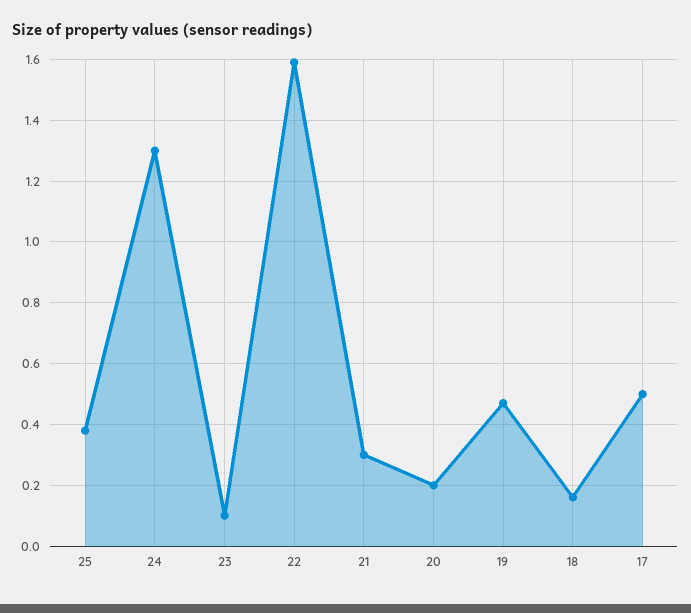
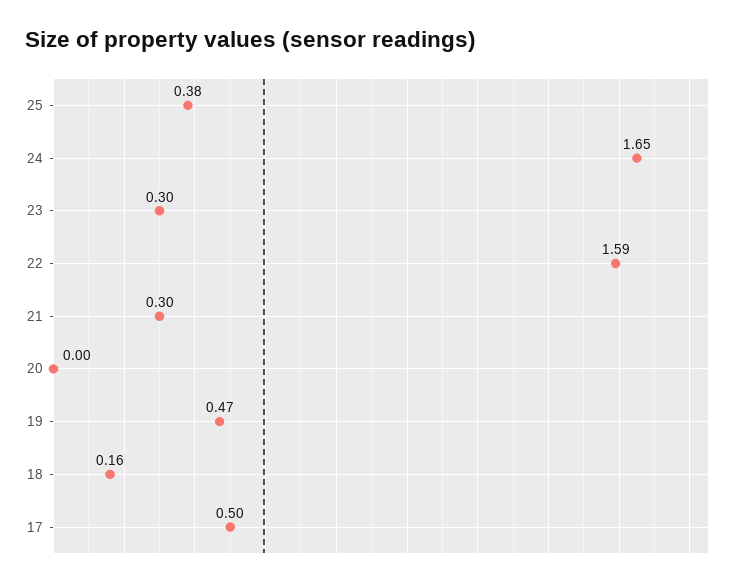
  {
    "25": 0.38,
-   "24": 1.3,
+   "24": 1.65,
-   "23": 0.1,
+   "23": 0.3,
    "22": 1.59,
    "21": 0.3,
-   "20": 0.2,
+   "20": 0,
    "19": 0.47,
    "18": 0.16,
    "17": 0.5
  }

